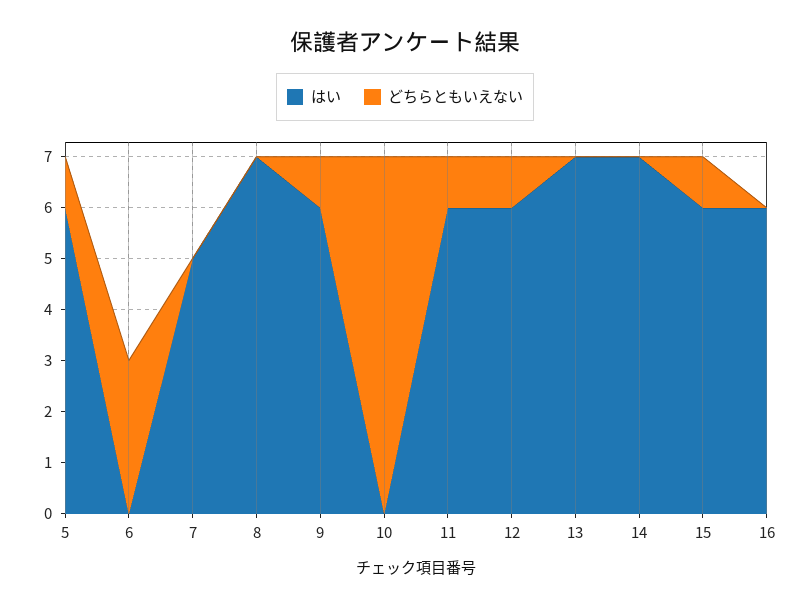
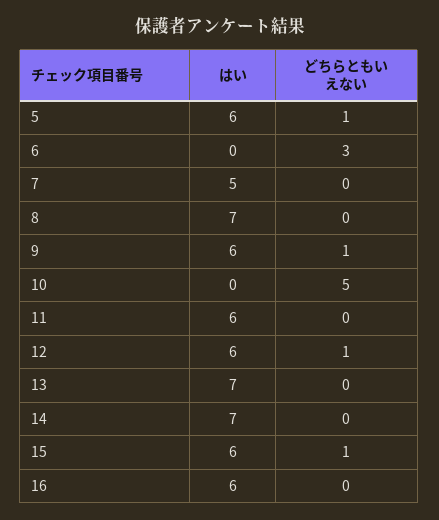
  {
    "はい": {
      "5": 6,
      "6": 0,
      "7": 5,
      "8": 7,
      "9": 6,
      "10": 0,
      "11": 6,
      "12": 6,
      "13": 7,
      "14": 7,
      "15": 6,
      "16": 6
    },
    "どちらともいえない": {
      "5": 1,
      "6": 3,
      "7": 0,
      "8": 0,
      "9": 1,
-     "10": 7,
+     "10": 5,
-     "11": 1,
+     "11": 0,
      "12": 1,
      "13": 0,
      "14": 0,
      "15": 1,
      "16": 0
    }
  }

